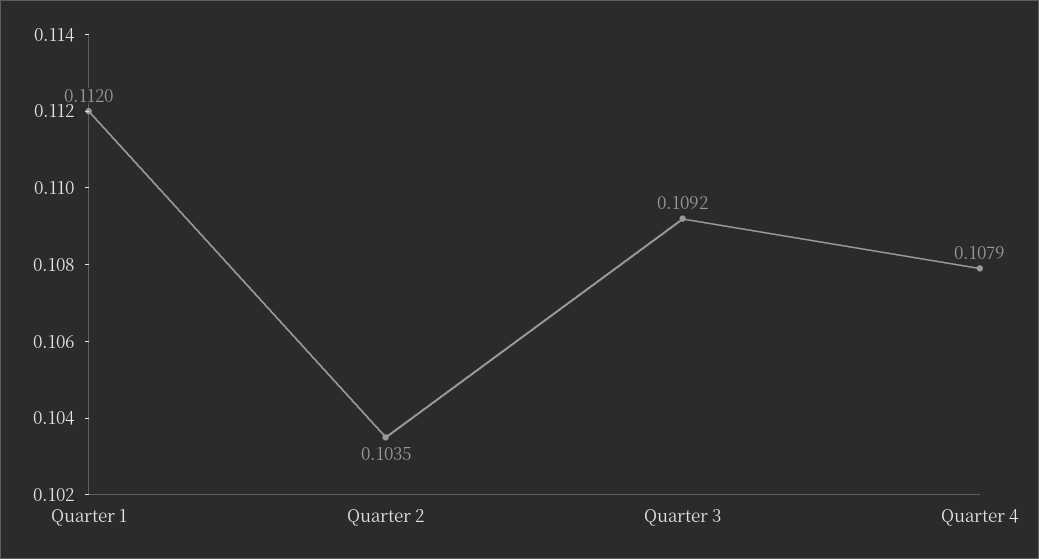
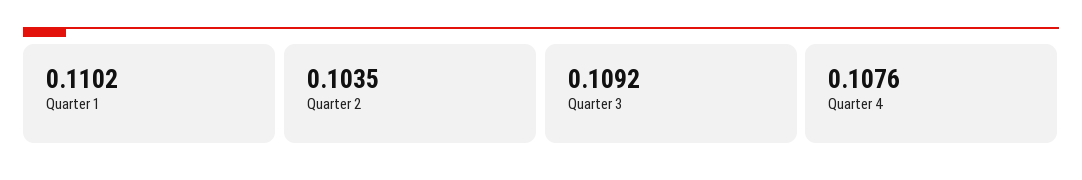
  {
-   "Quarter 1": 0.112,
+   "Quarter 1": 0.1102,
    "Quarter 2": 0.1035,
    "Quarter 3": 0.1092,
-   "Quarter 4": 0.1079
+   "Quarter 4": 0.1076
  }

